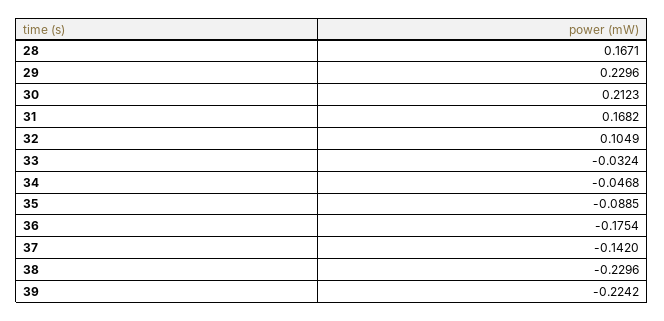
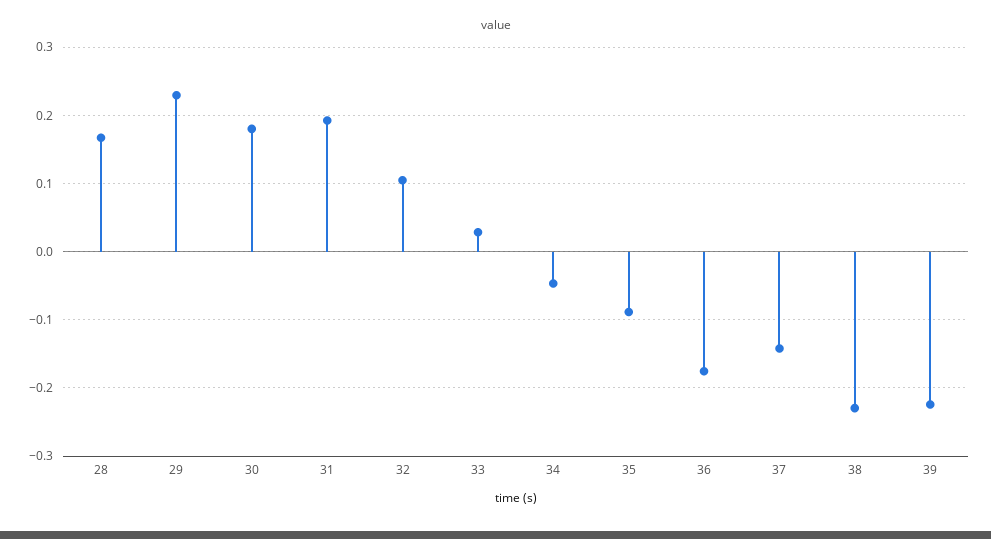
  {
    "28": 0.1671,
    "29": 0.2296,
-   "30": 0.2123,
+   "30": 0.18,
-   "31": 0.1682,
+   "31": 0.19,
    "32": 0.1049,
-   "33": -0.0324,
+   "33": 0.03,
    "34": -0.0468,
    "35": -0.0885,
    "36": -0.1754,
    "37": -0.142,
    "38": -0.2296,
    "39": -0.2242
  }

